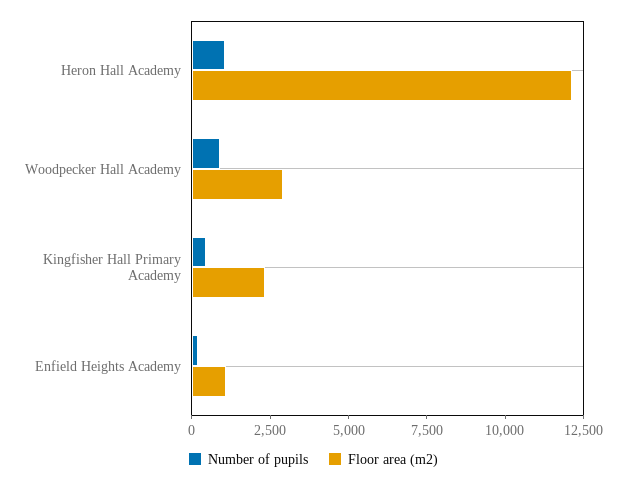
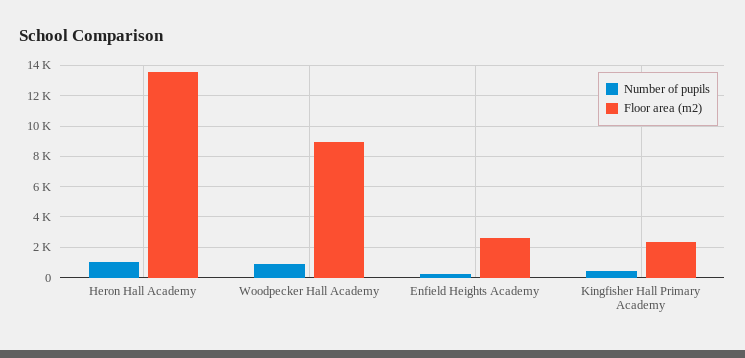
  {
    "Number of pupils": {
      "Heron Hall Academy": 1000,
      "Woodpecker Hall Academy": 1000,
      "Kingfisher Hall Primary Academy": 500,
      "Enfield Heights Academy": 0
    },
    "Floor area (m2)": {
-     "Heron Hall Academy": 12000,
+     "Heron Hall Academy": 13500,
-     "Woodpecker Hall Academy": 3000,
+     "Woodpecker Hall Academy": 9000,
      "Kingfisher Hall Primary Academy": 2500,
-     "Enfield Heights Academy": 1000
+     "Enfield Heights Academy": 2500
    }
  }

